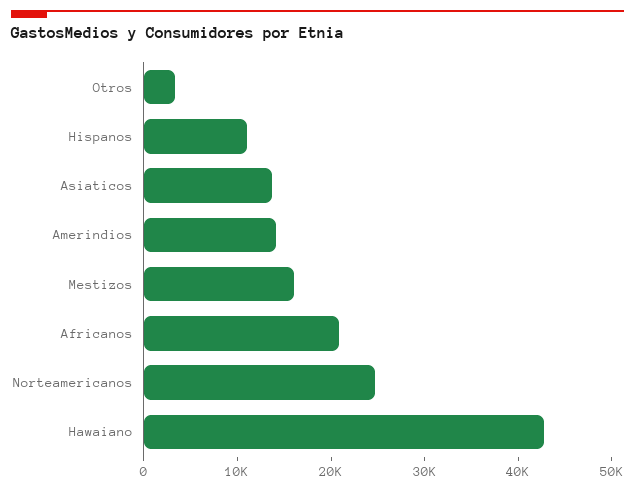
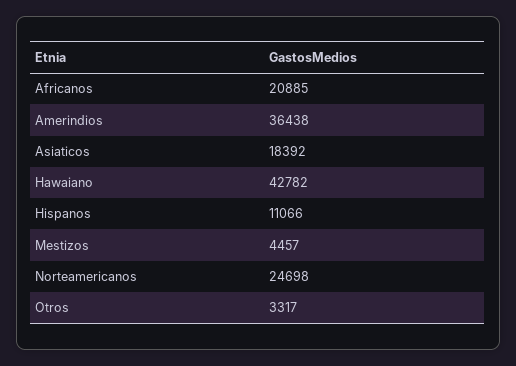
  {
    "Otros": 3317,
    "Hispanos": 11066,
-   "Asiaticos": 14000,
+   "Asiaticos": 18392,
-   "Amerindios": 14000,
+   "Amerindios": 36438,
-   "Mestizos": 16000,
+   "Mestizos": 4457,
    "Africanos": 20885,
    "Norteamericanos": 24698,
    "Hawaiano": 42782
  }

